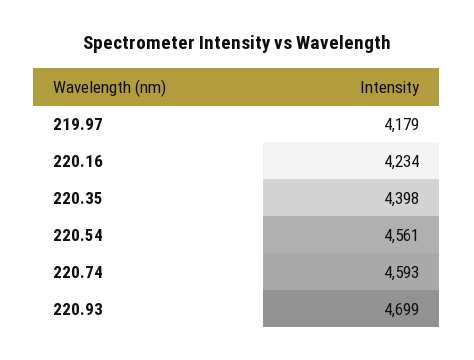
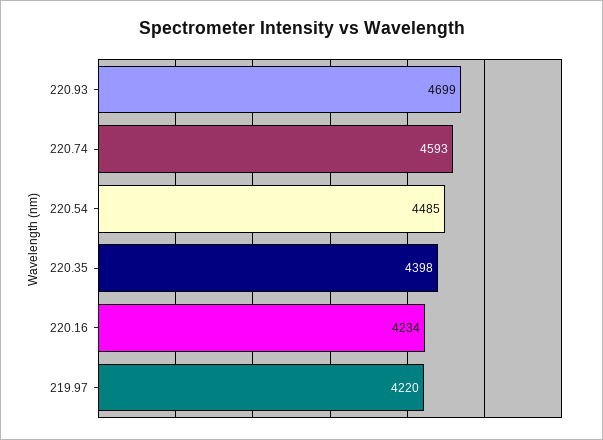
  {
-   "219.97": 4179,
+   "219.97": 4220,
    "220.16": 4234,
    "220.35": 4398,
-   "220.54": 4561,
+   "220.54": 4485,
    "220.74": 4593,
    "220.93": 4699
  }

